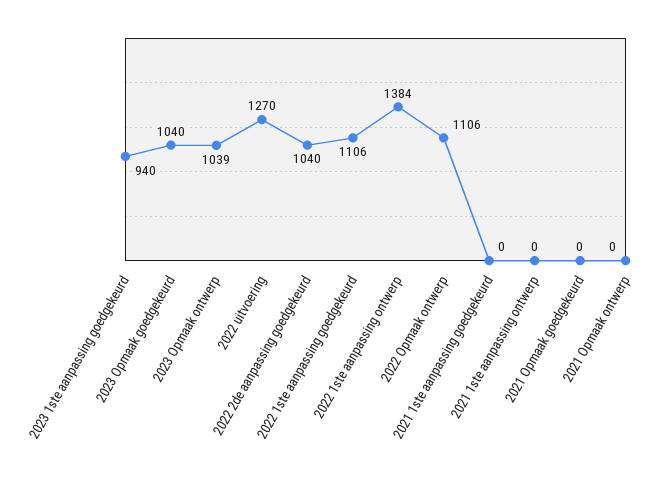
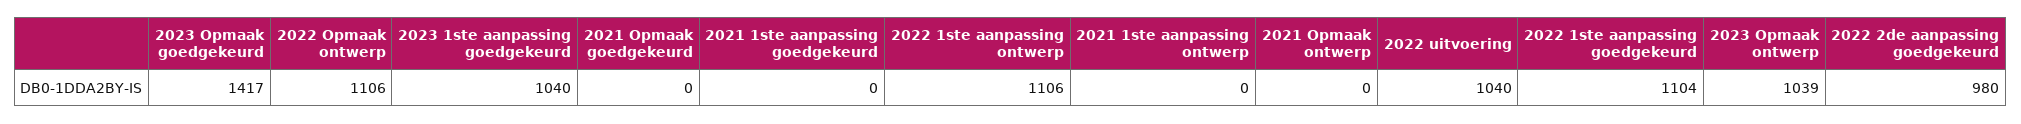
  {
-   "2023 1ste aanpassing goedgekeurd": 940,
+   "2023 1ste aanpassing goedgekeurd": 1040,
-   "2023 Opmaak goedgekeurd": 1040,
+   "2023 Opmaak goedgekeurd": 1417,
    "2023 Opmaak ontwerp": 1039,
-   "2022 uitvoering": 1270,
+   "2022 uitvoering": 1040,
-   "2022 2de aanpassing goedgekeurd": 1040,
+   "2022 2de aanpassing goedgekeurd": 980,
-   "2022 1ste aanpassing goedgekeurd": 1106,
+   "2022 1ste aanpassing goedgekeurd": 1104,
-   "2022 1ste aanpassing ontwerp": 1384,
+   "2022 1ste aanpassing ontwerp": 1106,
    "2022 Opmaak ontwerp": 1106,
    "2021 1ste aanpassing goedgekeurd": 0,
    "2021 1ste aanpassing ontwerp": 0,
    "2021 Opmaak goedgekeurd": 0,
    "2021 Opmaak ontwerp": 0
  }

